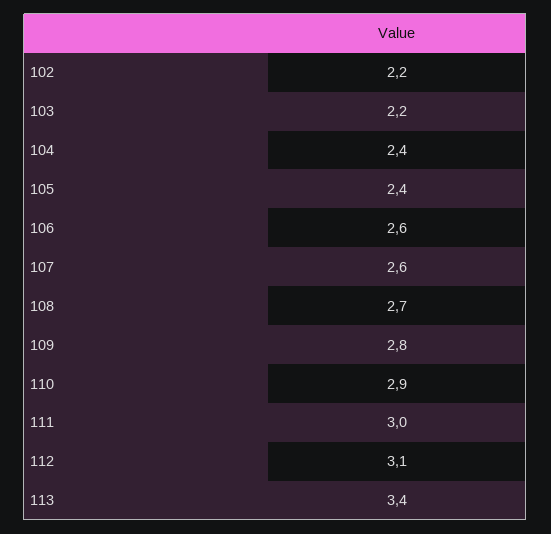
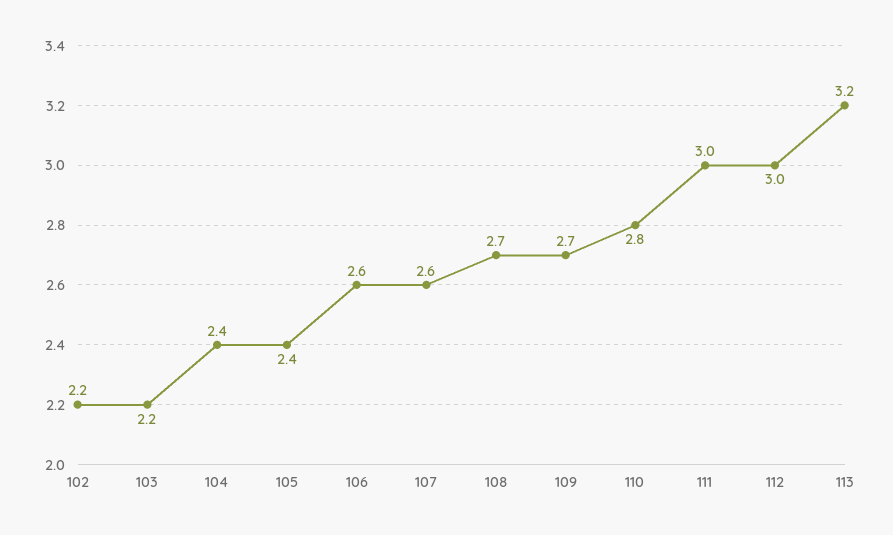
  {
    "102": 2.2,
    "103": 2.2,
    "104": 2.4,
    "105": 2.4,
    "106": 2.6,
    "107": 2.6,
    "108": 2.7,
-   "109": 2.8,
+   "109": 2.7,
-   "110": 2.9,
+   "110": 2.8,
    "111": 3,
-   "112": 3.1,
+   "112": 3,
-   "113": 3.4
+   "113": 3.2
  }

